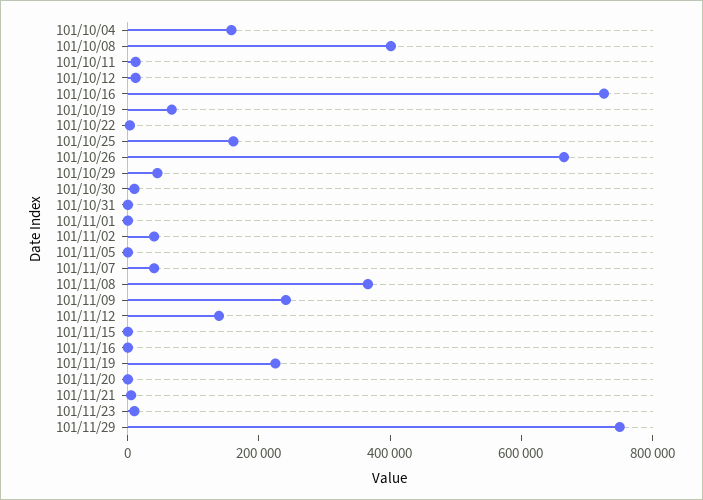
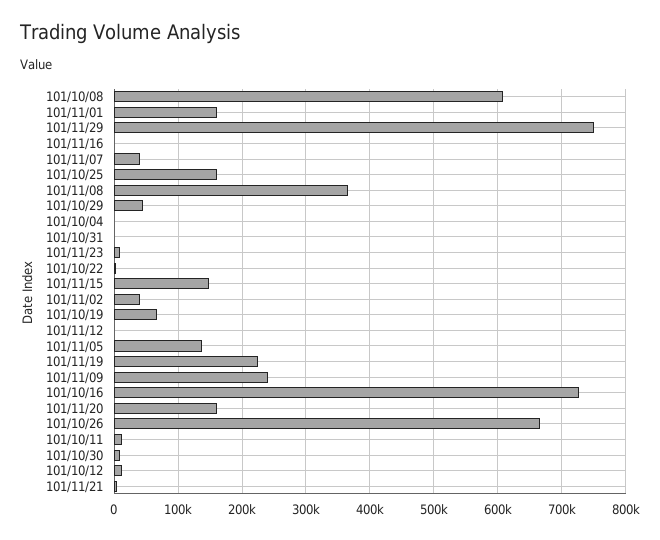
  {
-   "101/10/04": 150000,
+   "101/10/04": 0,
-   "101/10/08": 400000,
+   "101/10/08": 610000,
    "101/10/11": 10000,
    "101/10/12": 10000,
    "101/10/16": 730000,
    "101/10/19": 70000,
    "101/10/22": 0,
    "101/10/25": 160000,
    "101/10/26": 670000,
    "101/10/29": 50000,
    "101/10/30": 10000,
    "101/10/31": 0,
-   "101/11/01": 0,
+   "101/11/01": 160000,
    "101/11/02": 40000,
-   "101/11/05": 0,
+   "101/11/05": 140000,
    "101/11/07": 40000,
    "101/11/08": 370000,
    "101/11/09": 240000,
-   "101/11/12": 150000,
+   "101/11/12": 0,
-   "101/11/15": 0,
+   "101/11/15": 150000,
    "101/11/16": 0,
    "101/11/19": 230000,
-   "101/11/20": 0,
+   "101/11/20": 160000,
    "101/11/21": 10000,
    "101/11/23": 10000,
    "101/11/29": 750000
  }

